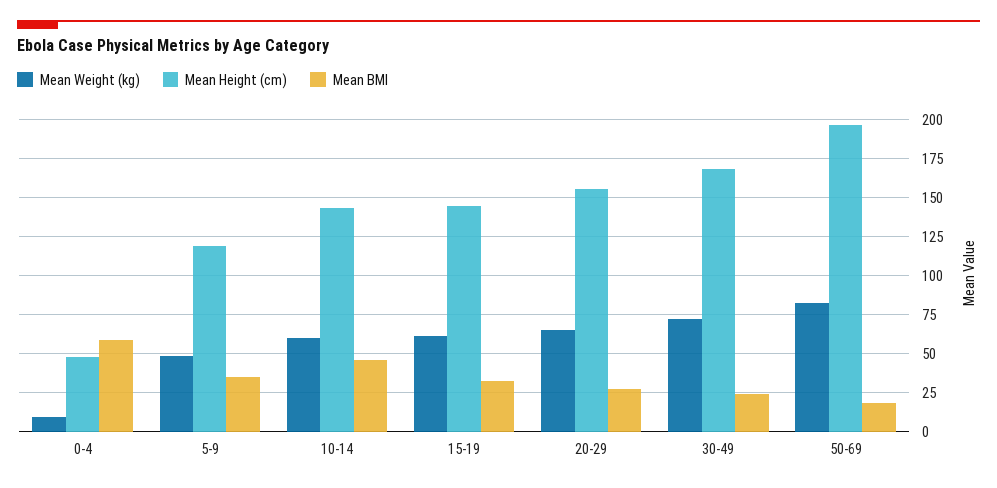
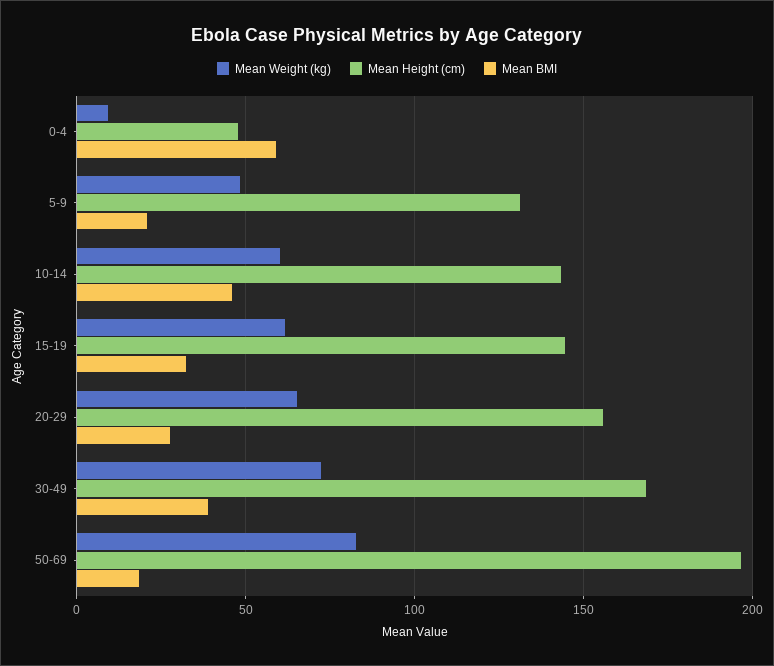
  {
    "Mean Weight (kg)": {
      "0-4": 10,
      "5-9": 50,
      "10-14": 60,
      "15-19": 60,
      "20-29": 65,
      "30-49": 70,
      "50-69": 85
    },
    "Mean Height (cm)": {
      "0-4": 50,
-     "5-9": 120,
+     "5-9": 130,
      "10-14": 145,
      "15-19": 145,
      "20-29": 155,
      "30-49": 170,
      "50-69": 195
    },
    "Mean BMI": {
      "0-4": 60,
-     "5-9": 35,
+     "5-9": 20,
      "10-14": 45,
      "15-19": 30,
      "20-29": 30,
-     "30-49": 25,
+     "30-49": 40,
      "50-69": 20
    }
  }

